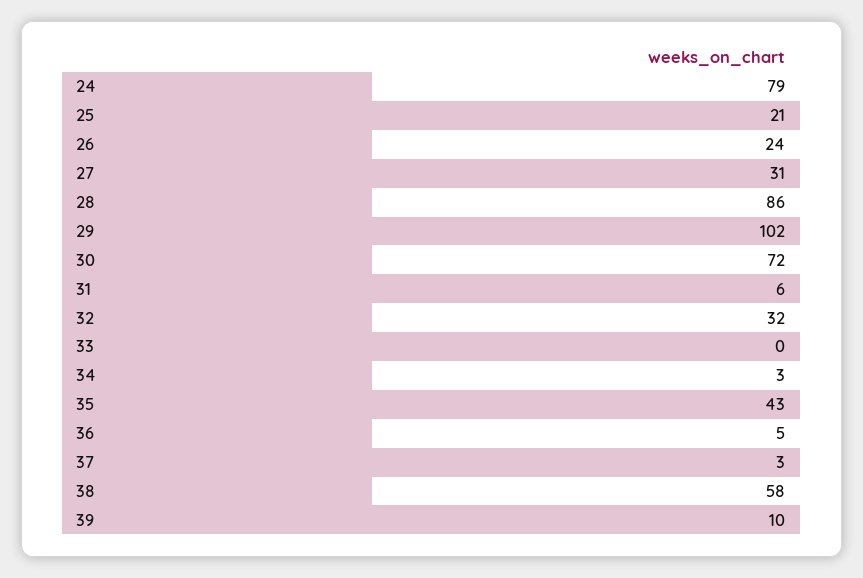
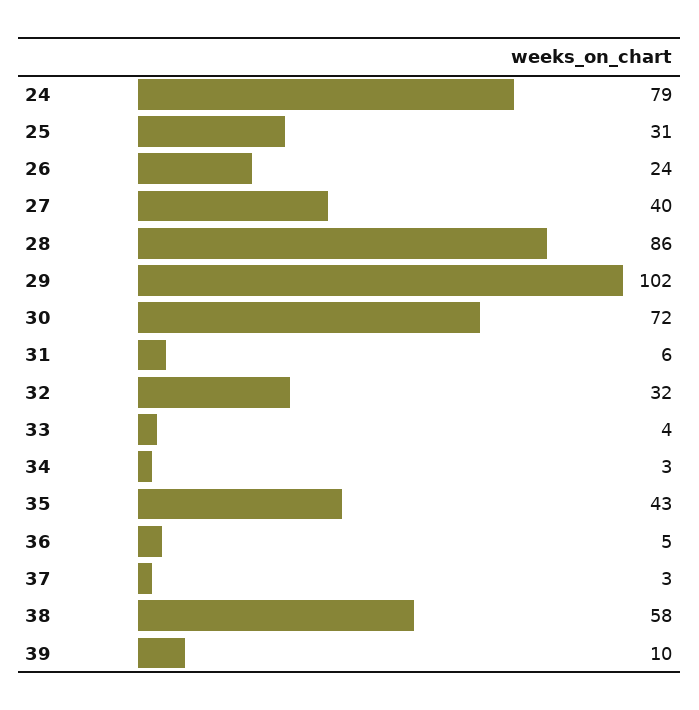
  {
    "24": 79,
-   "25": 21,
+   "25": 31,
    "26": 24,
-   "27": 31,
+   "27": 40,
    "28": 86,
    "29": 102,
    "30": 72,
    "31": 6,
    "32": 32,
-   "33": 0,
+   "33": 4,
    "34": 3,
    "35": 43,
    "36": 5,
    "37": 3,
    "38": 58,
    "39": 10
  }

